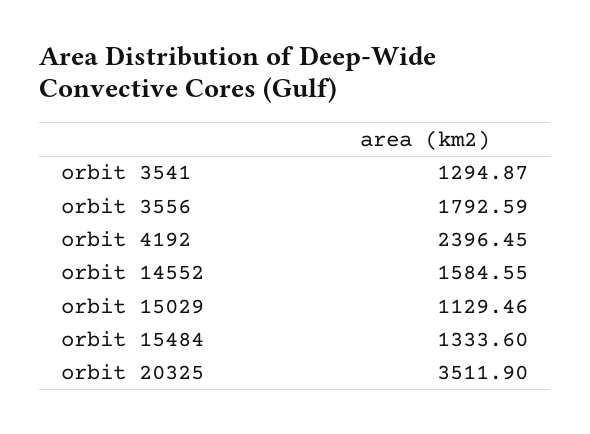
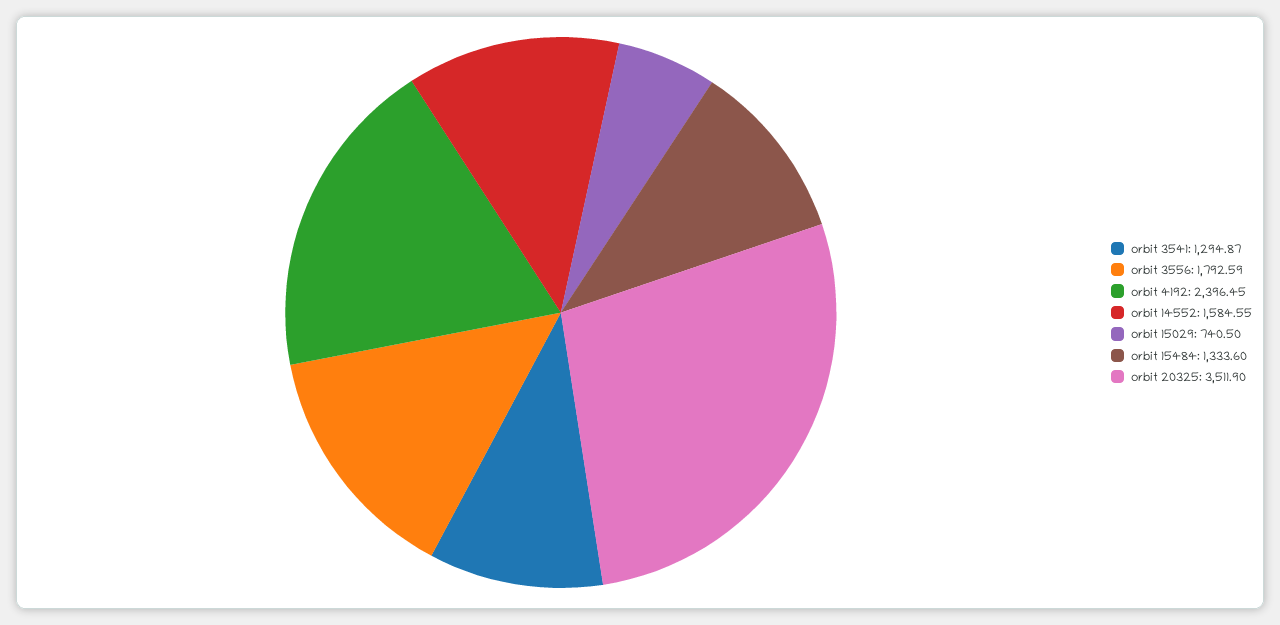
  {
    "orbit 3541": 1294.87,
    "orbit 3556": 1792.59,
    "orbit 4192": 2396.45,
    "orbit 14552": 1584.55,
-   "orbit 15029": 1129.46,
+   "orbit 15029": 740.5,
    "orbit 15484": 1333.6,
    "orbit 20325": 3511.9
  }

